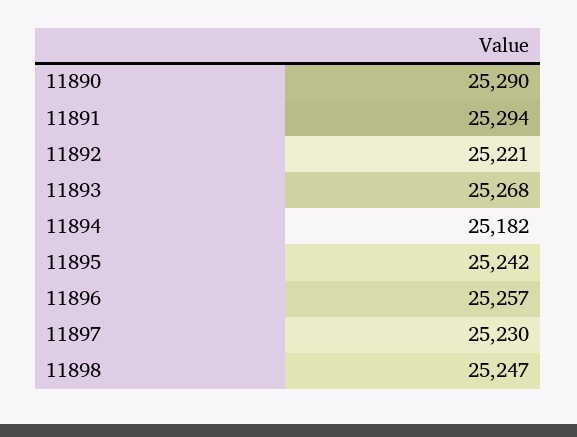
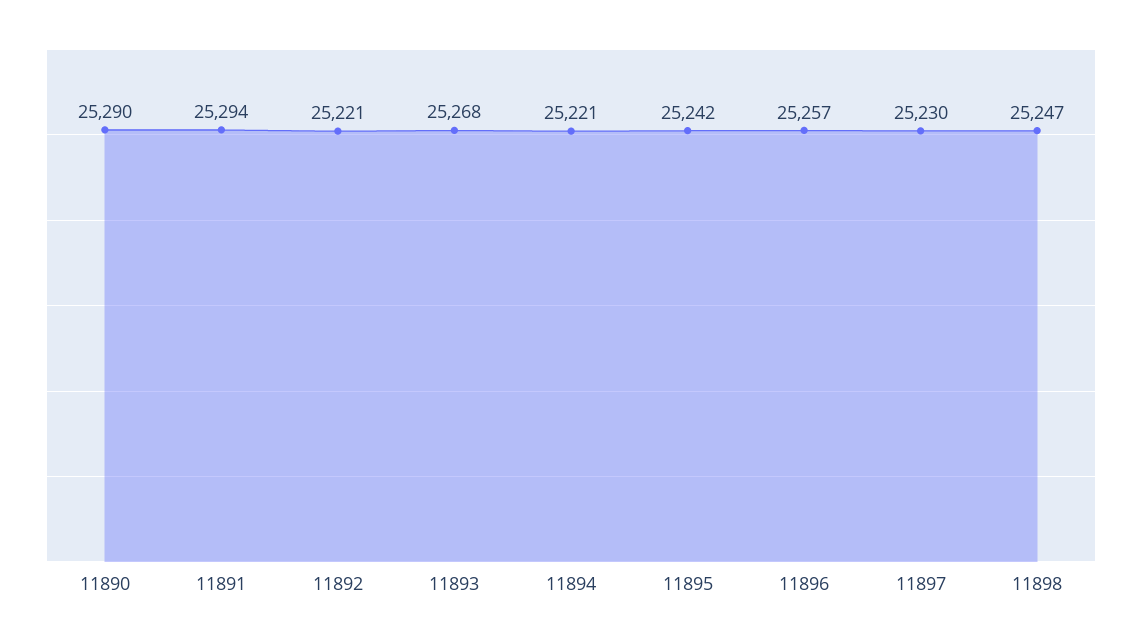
  {
    "11890": 25290,
    "11891": 25294,
    "11892": 25221,
    "11893": 25268,
-   "11894": 25182,
+   "11894": 25221,
    "11895": 25242,
    "11896": 25257,
    "11897": 25230,
    "11898": 25247
  }

